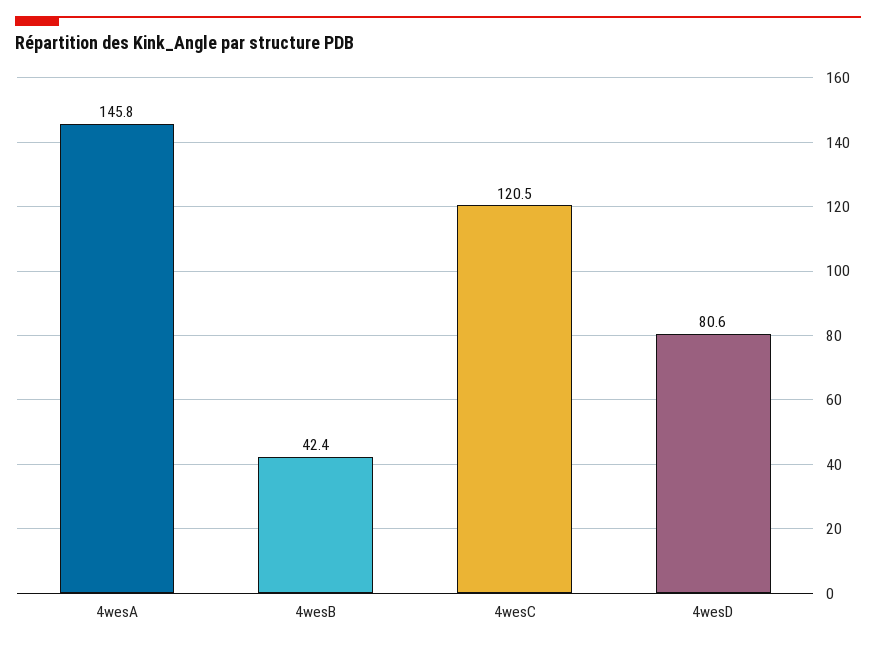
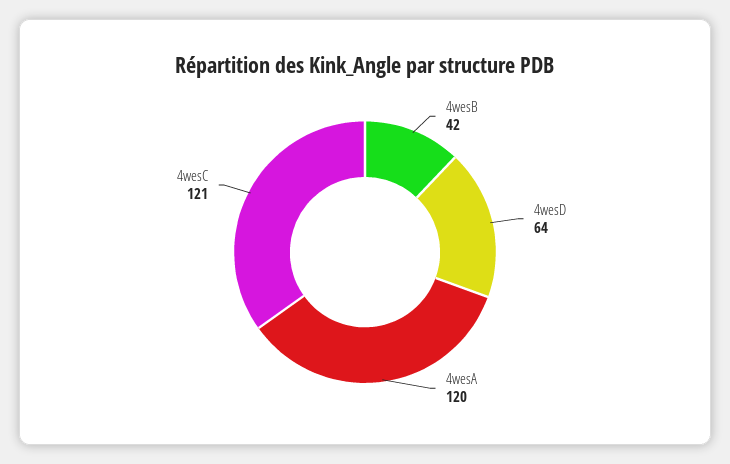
  {
-   "4wesA": 145.8,
+   "4wesA": 120,
    "4wesB": 42.4,
    "4wesC": 120.5,
-   "4wesD": 80.6
+   "4wesD": 64
  }

